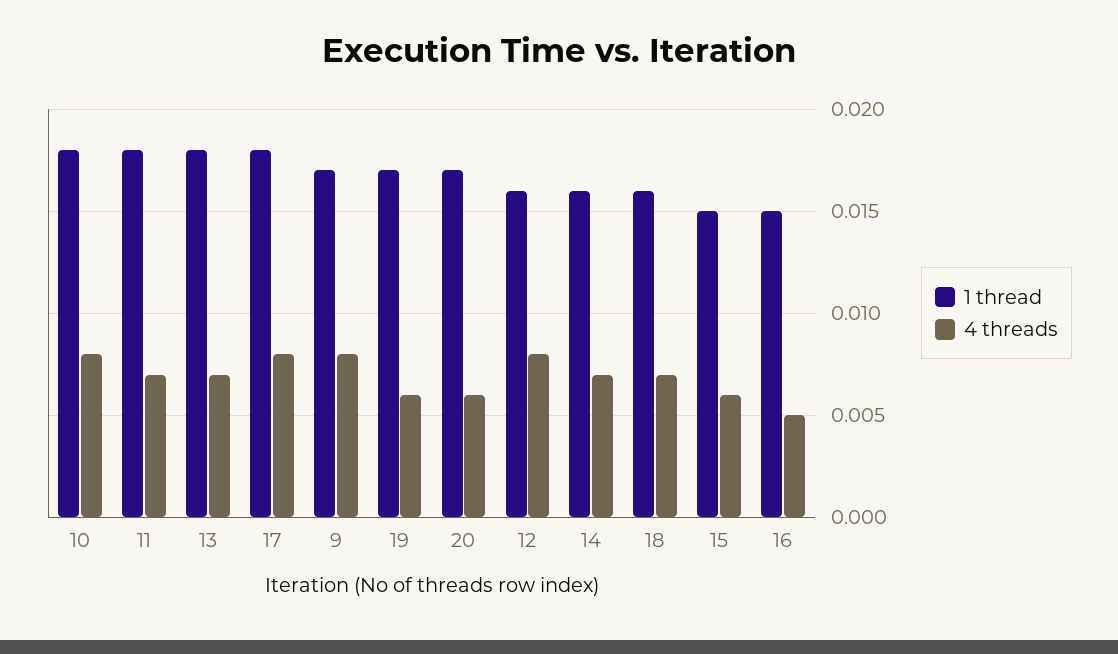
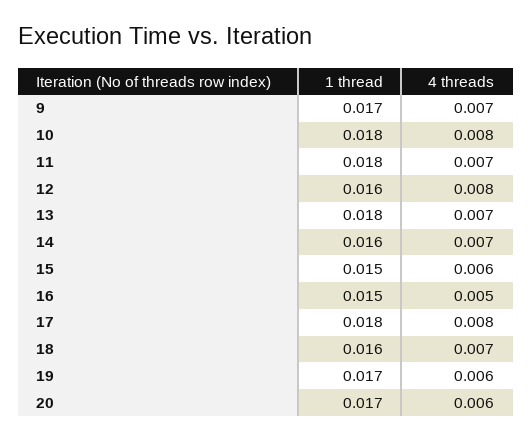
  {
    "1 thread": {
      "10": 0.018,
      "11": 0.018,
      "13": 0.018,
      "17": 0.018,
      "9": 0.017,
      "19": 0.017,
      "20": 0.017,
      "12": 0.016,
      "14": 0.016,
      "18": 0.016,
      "15": 0.015,
      "16": 0.015
    },
    "4 threads": {
      "10": 0.008,
      "11": 0.007,
      "13": 0.007,
      "17": 0.008,
-     "9": 0.008,
+     "9": 0.007,
      "19": 0.006,
      "20": 0.006,
      "12": 0.008,
      "14": 0.007,
      "18": 0.007,
      "15": 0.006,
      "16": 0.005
    }
  }

